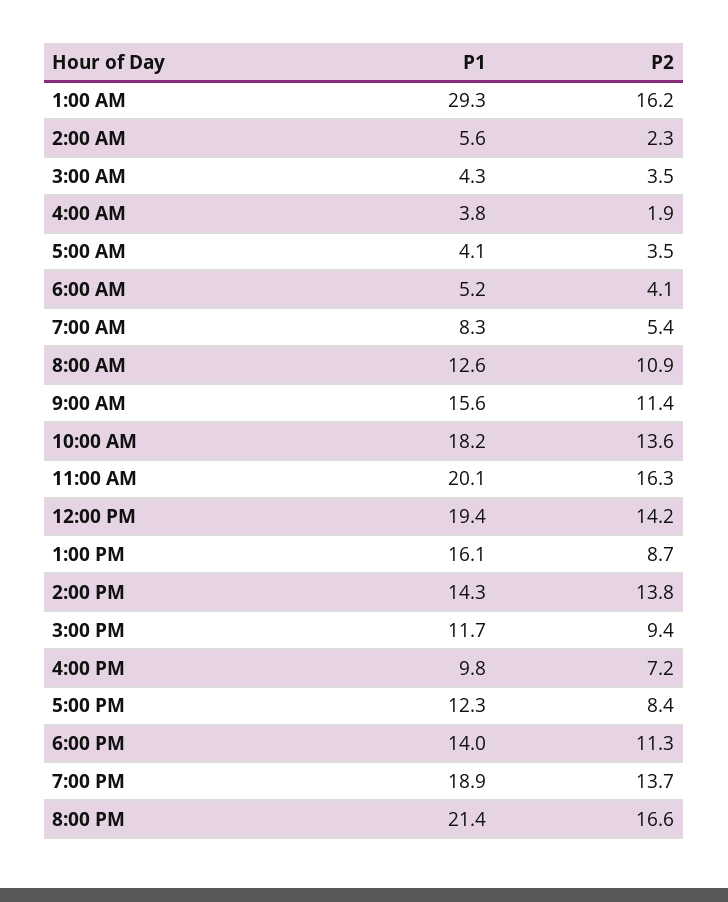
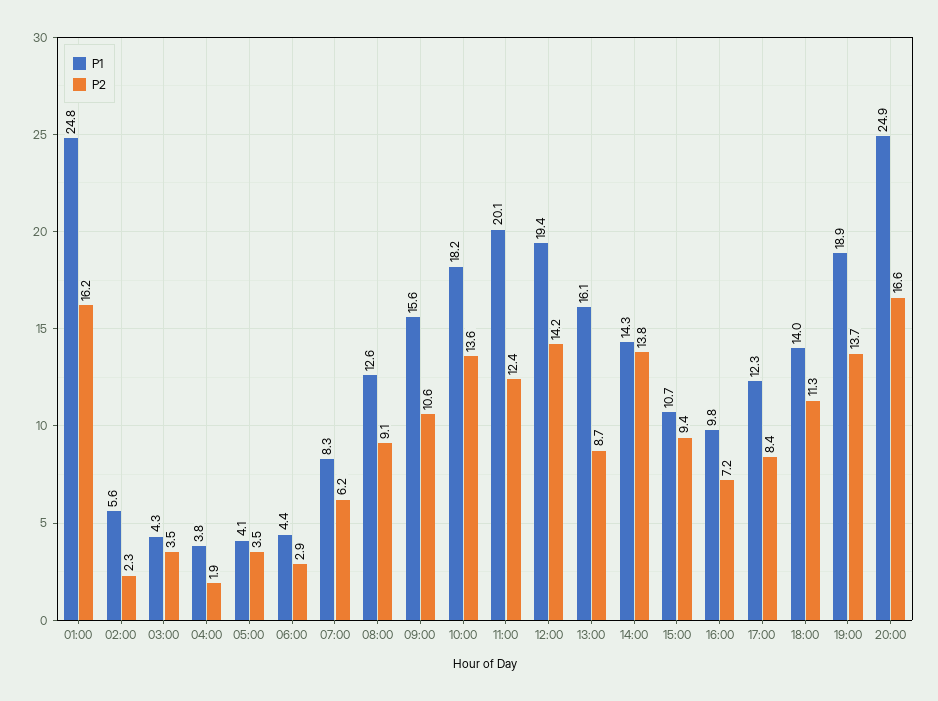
  {
    "P1": {
-     "1:00 AM": 29.3,
+     "1:00 AM": 24.8,
      "2:00 AM": 5.6,
      "3:00 AM": 4.3,
      "4:00 AM": 3.8,
      "5:00 AM": 4.1,
-     "6:00 AM": 5.2,
+     "6:00 AM": 4.4,
      "7:00 AM": 8.3,
      "8:00 AM": 12.6,
      "9:00 AM": 15.6,
      "10:00 AM": 18.2,
      "11:00 AM": 20.1,
      "12:00 PM": 19.4,
      "1:00 PM": 16.1,
      "2:00 PM": 14.3,
-     "3:00 PM": 11.7,
+     "3:00 PM": 10.7,
      "4:00 PM": 9.8,
      "5:00 PM": 12.3,
      "6:00 PM": 14,
      "7:00 PM": 18.9,
-     "8:00 PM": 21.4
+     "8:00 PM": 24.9
    },
    "P2": {
      "1:00 AM": 16.2,
      "2:00 AM": 2.3,
      "3:00 AM": 3.5,
      "4:00 AM": 1.9,
      "5:00 AM": 3.5,
-     "6:00 AM": 4.1,
+     "6:00 AM": 2.9,
-     "7:00 AM": 5.4,
+     "7:00 AM": 6.2,
-     "8:00 AM": 10.9,
+     "8:00 AM": 9.1,
-     "9:00 AM": 11.4,
+     "9:00 AM": 10.6,
      "10:00 AM": 13.6,
-     "11:00 AM": 16.3,
+     "11:00 AM": 12.4,
      "12:00 PM": 14.2,
      "1:00 PM": 8.7,
      "2:00 PM": 13.8,
      "3:00 PM": 9.4,
      "4:00 PM": 7.2,
      "5:00 PM": 8.4,
      "6:00 PM": 11.3,
      "7:00 PM": 13.7,
      "8:00 PM": 16.6
    }
  }

